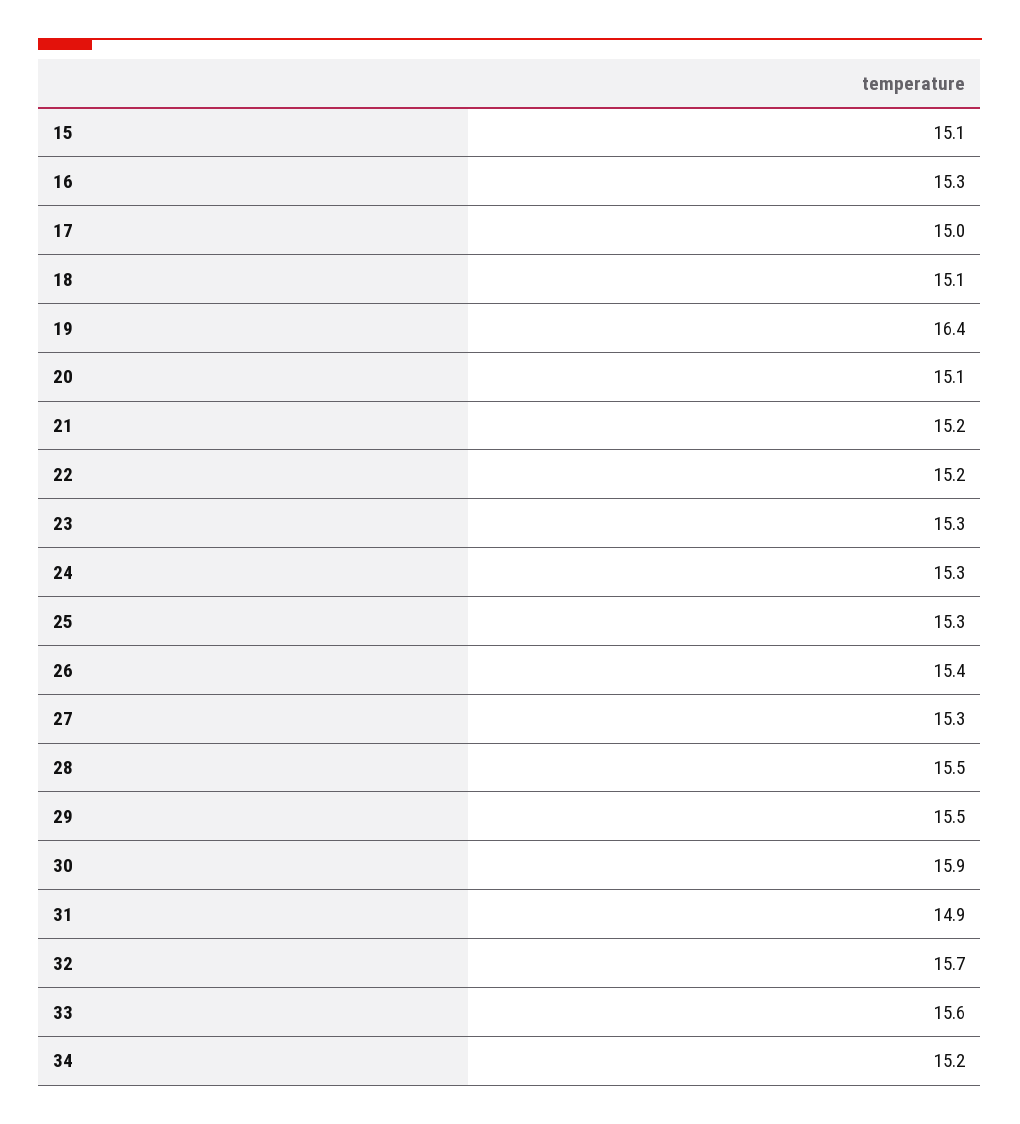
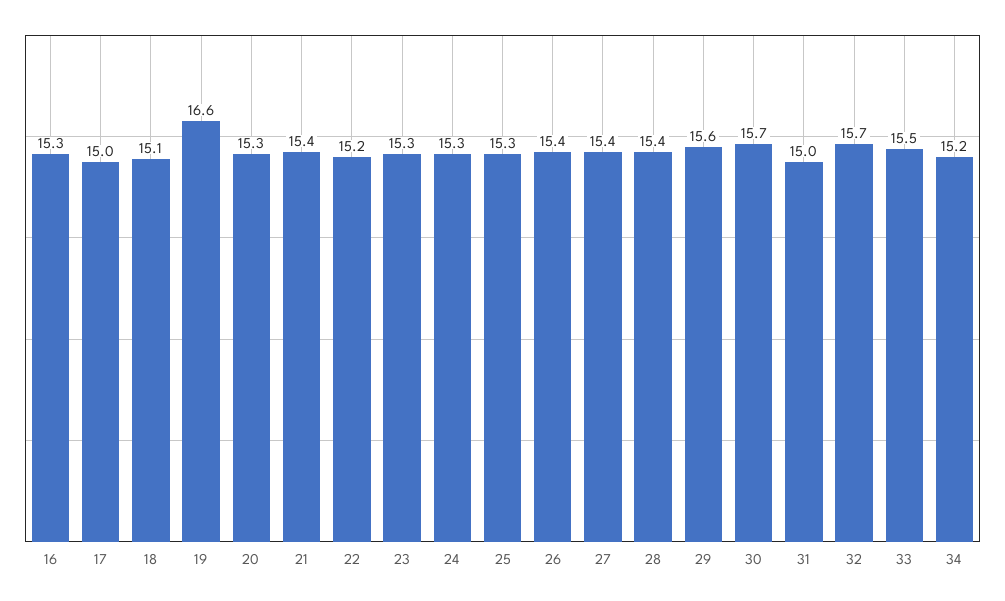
  {
-   "15": 15.1,
    "16": 15.3,
    "17": 15,
    "18": 15.1,
-   "19": 16.4,
+   "19": 16.6,
-   "20": 15.1,
+   "20": 15.3,
-   "21": 15.2,
+   "21": 15.4,
    "22": 15.2,
    "23": 15.3,
    "24": 15.3,
    "25": 15.3,
    "26": 15.4,
-   "27": 15.3,
+   "27": 15.4,
-   "28": 15.5,
+   "28": 15.4,
-   "29": 15.5,
+   "29": 15.6,
-   "30": 15.9,
+   "30": 15.7,
-   "31": 14.9,
+   "31": 15,
    "32": 15.7,
-   "33": 15.6,
+   "33": 15.5,
    "34": 15.2
  }

